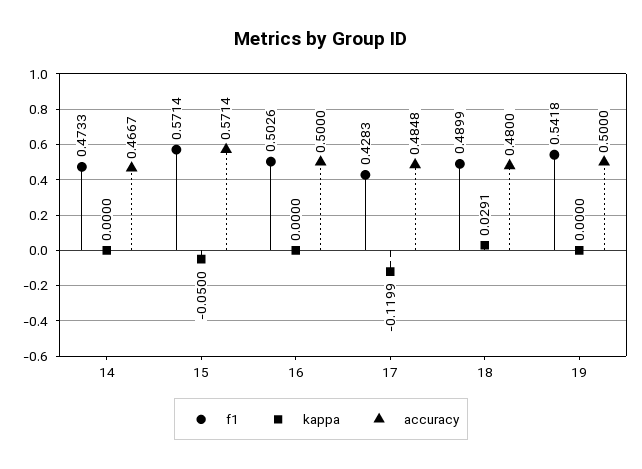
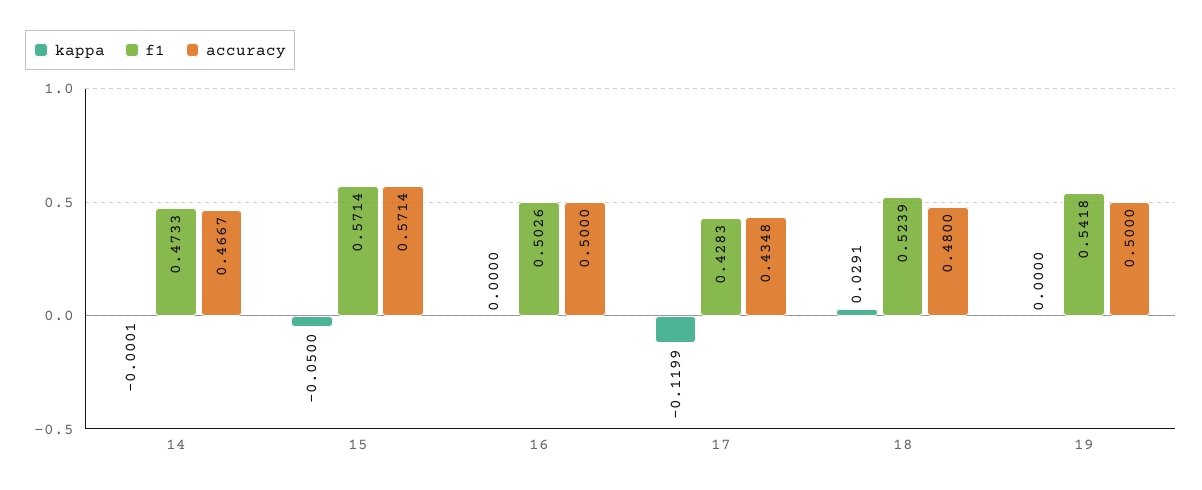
  {
    "f1": {
      "14": 0.4733,
      "15": 0.5714,
      "16": 0.5026,
      "17": 0.4283,
-     "18": 0.4899,
+     "18": 0.5239,
      "19": 0.5418
    },
    "kappa": {
-     "14": 0,
+     "14": -0.0001,
      "15": -0.05,
      "16": 0,
      "17": -0.1199,
      "18": 0.0291,
      "19": 0
    },
    "accuracy": {
      "14": 0.4667,
      "15": 0.5714,
      "16": 0.5,
-     "17": 0.4848,
+     "17": 0.4348,
      "18": 0.48,
      "19": 0.5
    }
  }

